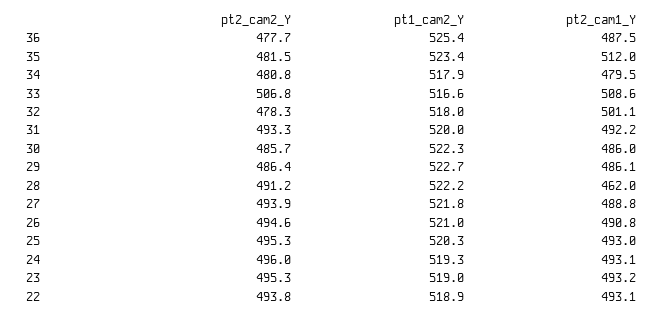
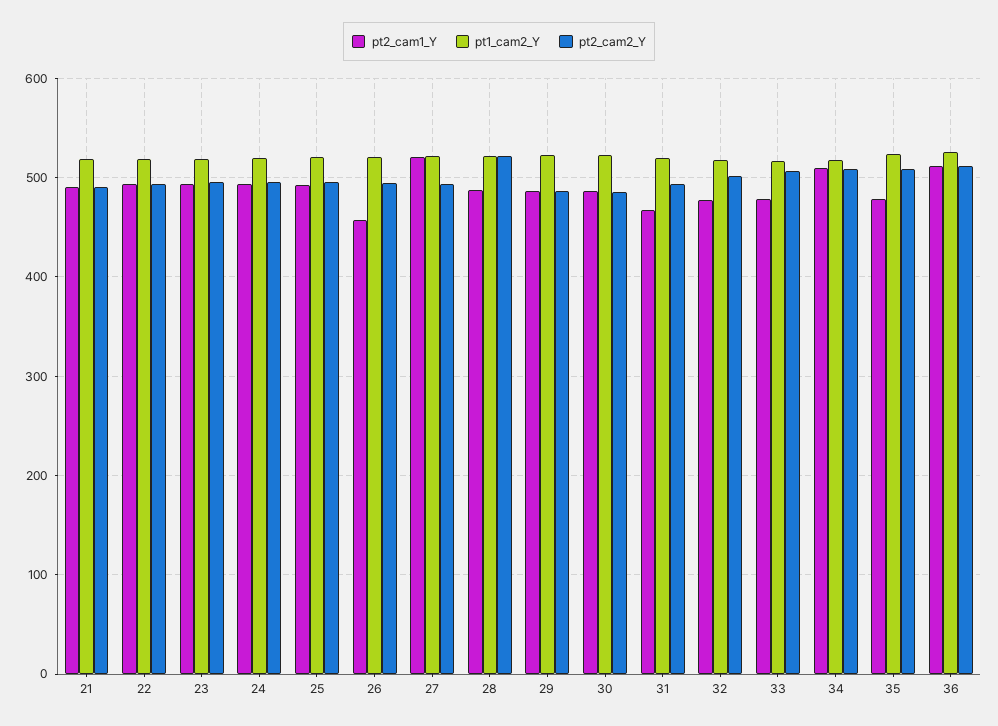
  {
    "pt2_cam2_Y": {
-     "36": 477.7,
+     "36": 510,
-     "35": 481.5,
+     "35": 510,
-     "34": 480.8,
+     "34": 510,
      "33": 506.8,
-     "32": 478.3,
+     "32": 500,
      "31": 493.3,
      "30": 485.7,
      "29": 486.4,
-     "28": 491.2,
+     "28": 520,
      "27": 493.9,
      "26": 494.6,
      "25": 495.3,
      "24": 496,
      "23": 495.3,
-     "22": 493.8
+     "22": 493.8,
+     "21": 490
    },
    "pt1_cam2_Y": {
      "36": 525.4,
      "35": 523.4,
      "34": 517.9,
      "33": 516.6,
      "32": 518,
      "31": 520,
      "30": 522.3,
      "29": 522.7,
      "28": 522.2,
      "27": 521.8,
      "26": 521,
      "25": 520.3,
      "24": 519.3,
      "23": 519,
-     "22": 518.9
+     "22": 518.9,
+     "21": 520
    },
    "pt2_cam1_Y": {
-     "36": 487.5,
+     "36": 510,
-     "35": 512,
+     "35": 480,
-     "34": 479.5,
+     "34": 510,
-     "33": 508.6,
+     "33": 480,
-     "32": 501.1,
+     "32": 480,
-     "31": 492.2,
+     "31": 470,
      "30": 486,
      "29": 486.1,
-     "28": 462,
+     "28": 490,
-     "27": 488.8,
+     "27": 520,
-     "26": 490.8,
+     "26": 460,
      "25": 493,
      "24": 493.1,
      "23": 493.2,
-     "22": 493.1
+     "22": 493.1,
+     "21": 490
    }
  }

